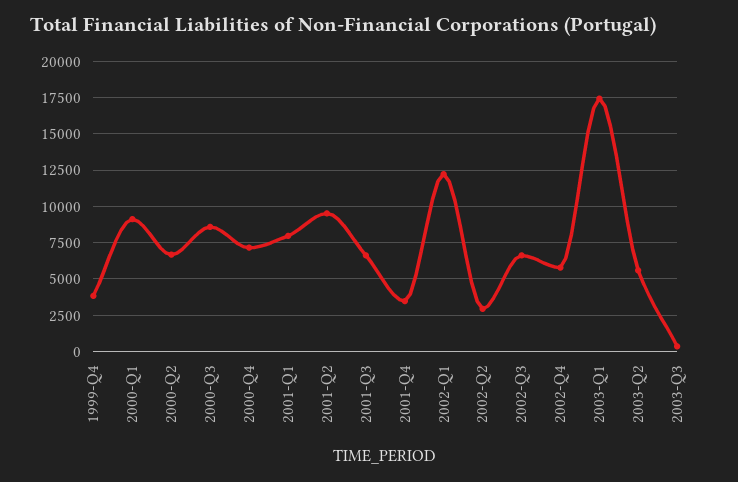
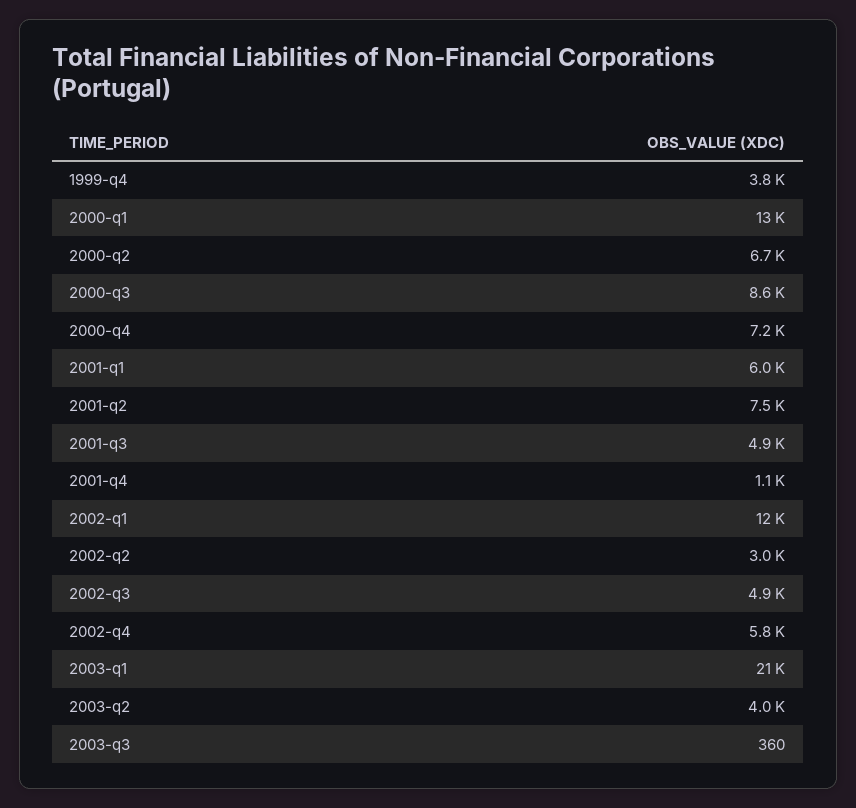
  {
    "1999-Q4": 3800,
-   "2000-Q1": 9000,
+   "2000-Q1": 13000,
    "2000-Q2": 6700,
    "2000-Q3": 8600,
    "2000-Q4": 7200,
-   "2001-Q1": 8000,
+   "2001-Q1": 6000,
-   "2001-Q2": 9500,
+   "2001-Q2": 7500,
-   "2001-Q3": 6500,
+   "2001-Q3": 4900,
-   "2001-Q4": 3500,
+   "2001-Q4": 1100,
    "2002-Q1": 12000,
    "2002-Q2": 3000,
-   "2002-Q3": 6500,
+   "2002-Q3": 4900,
    "2002-Q4": 5800,
-   "2003-Q1": 17500,
+   "2003-Q1": 21000,
-   "2003-Q2": 5500,
+   "2003-Q2": 4000,
    "2003-Q3": 360
  }

